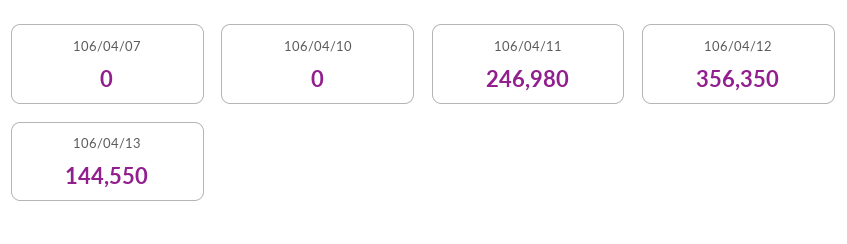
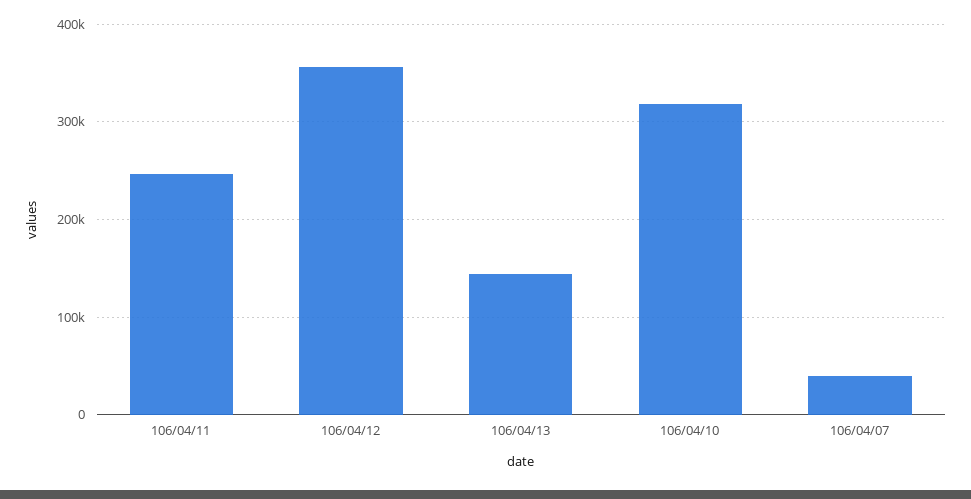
  {
-   "106/04/07": 0,
+   "106/04/07": 40000,
-   "106/04/10": 0,
+   "106/04/10": 320000,
    "106/04/11": 246980,
    "106/04/12": 356350,
    "106/04/13": 144550
  }

